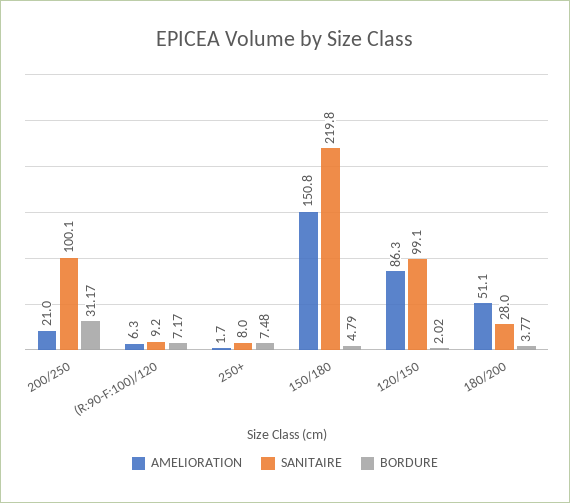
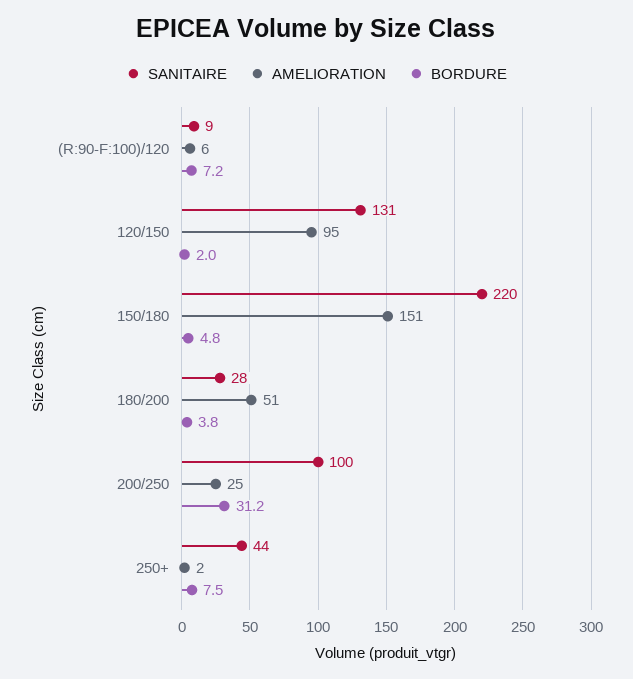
  {
    "AMELIORATION": {
-     "200/250": 21,
+     "200/250": 25,
      "(R:90-F:100)/120": 6.3,
      "250+": 1.7,
      "150/180": 150.8,
-     "120/150": 86.3,
+     "120/150": 95,
      "180/200": 51.1
    },
    "SANITAIRE": {
      "200/250": 100.1,
      "(R:90-F:100)/120": 9.2,
-     "250+": 8,
+     "250+": 44,
      "150/180": 219.8,
-     "120/150": 99.1,
+     "120/150": 131,
      "180/200": 28
    },
    "BORDURE": {
      "200/250": 31.17,
      "(R:90-F:100)/120": 7.17,
      "250+": 7.48,
      "150/180": 4.79,
      "120/150": 2.02,
      "180/200": 3.77
    }
  }

